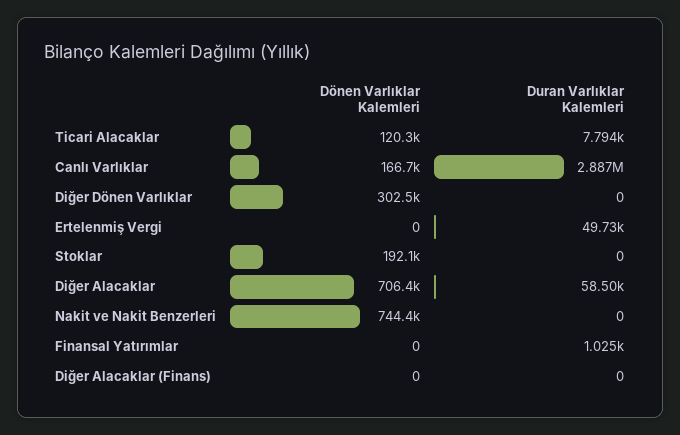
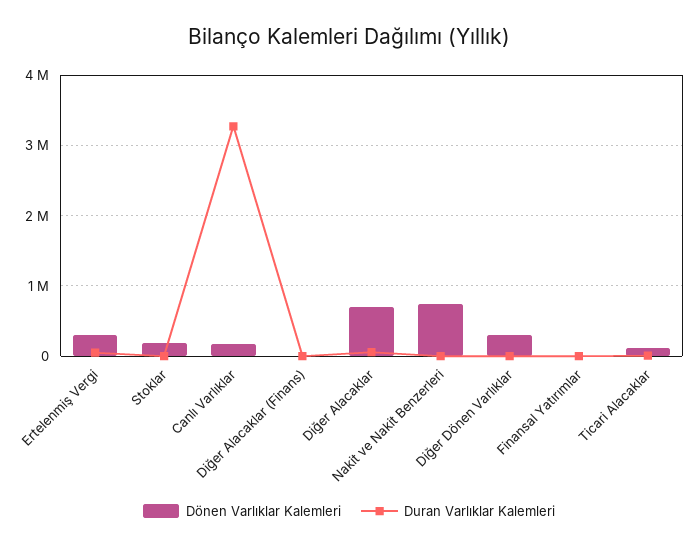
  {
    "Dönen Varlıklar Kalemleri": {
      "Ticari Alacaklar": 120300,
      "Canlı Varlıklar": 166700,
      "Diğer Dönen Varlıklar": 302500,
-     "Ertelenmiş Vergi": 0,
+     "Ertelenmiş Vergi": 300000,
      "Stoklar": 192100,
      "Diğer Alacaklar": 706400,
      "Nakit ve Nakit Benzerleri": 744400,
      "Finansal Yatırımlar": 0,
      "Diğer Alacaklar (Finans)": 0
    },
    "Duran Varlıklar Kalemleri": {
      "Ticari Alacaklar": 7794,
-     "Canlı Varlıklar": 2887000,
+     "Canlı Varlıklar": 3300000,
      "Diğer Dönen Varlıklar": 0,
      "Ertelenmiş Vergi": 49730,
      "Stoklar": 0,
      "Diğer Alacaklar": 58500,
      "Nakit ve Nakit Benzerleri": 0,
      "Finansal Yatırımlar": 1025,
      "Diğer Alacaklar (Finans)": 0
    }
  }

